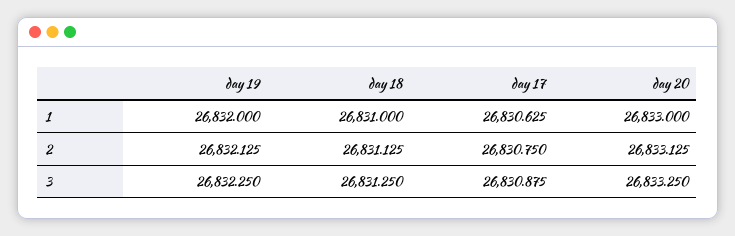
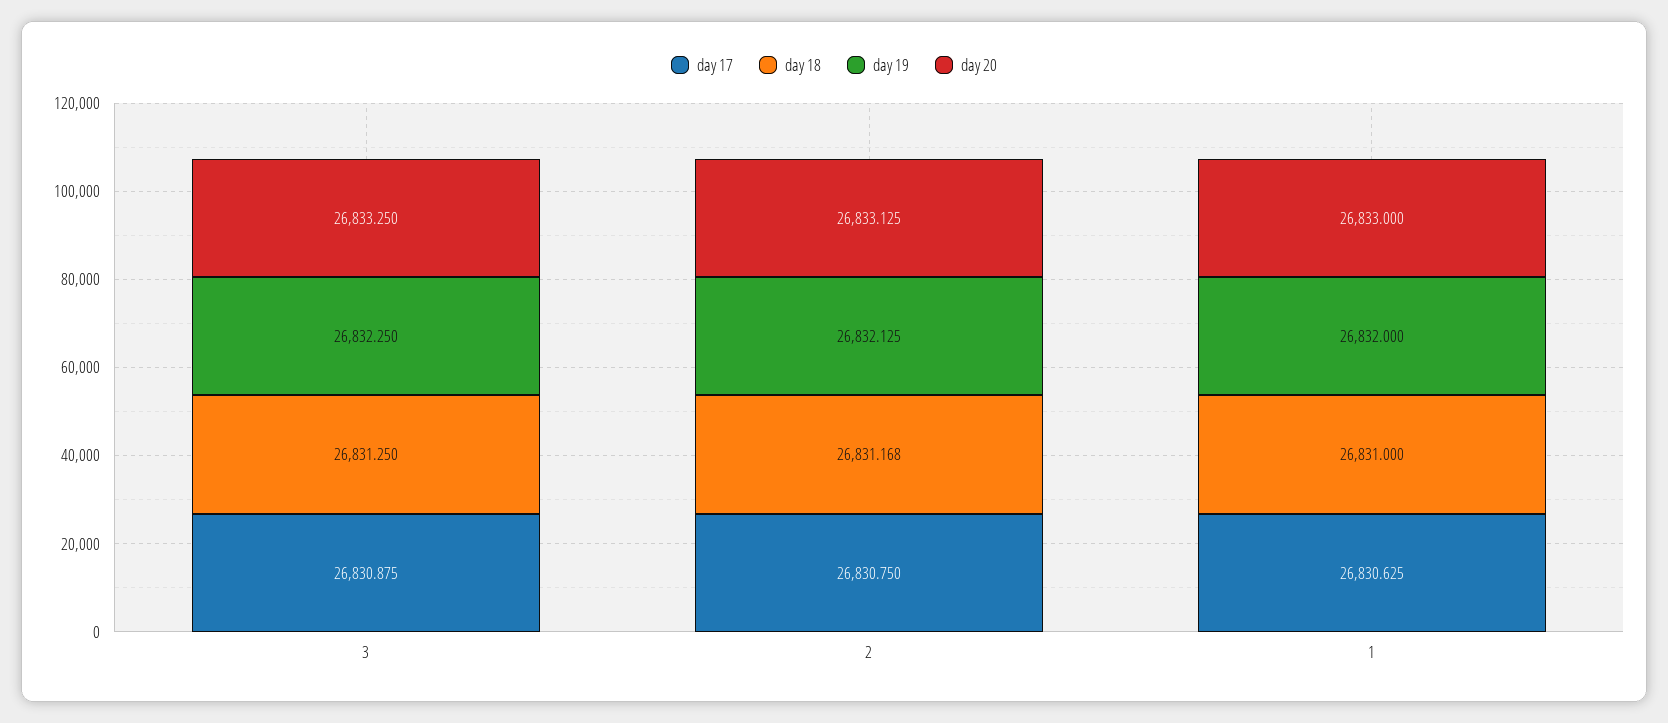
  {
    "day 19": {
      "1": 26832,
      "2": 26832.125,
      "3": 26832.25
    },
    "day 18": {
      "1": 26831,
-     "2": 26831.125,
+     "2": 26831.168,
      "3": 26831.25
    },
    "day 17": {
      "1": 26830.625,
      "2": 26830.75,
      "3": 26830.875
    },
    "day 20": {
      "1": 26833,
      "2": 26833.125,
      "3": 26833.25
    }
  }

